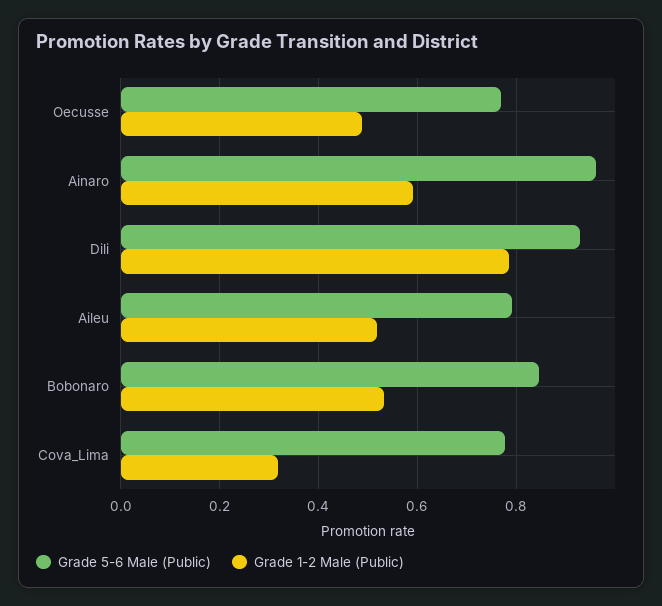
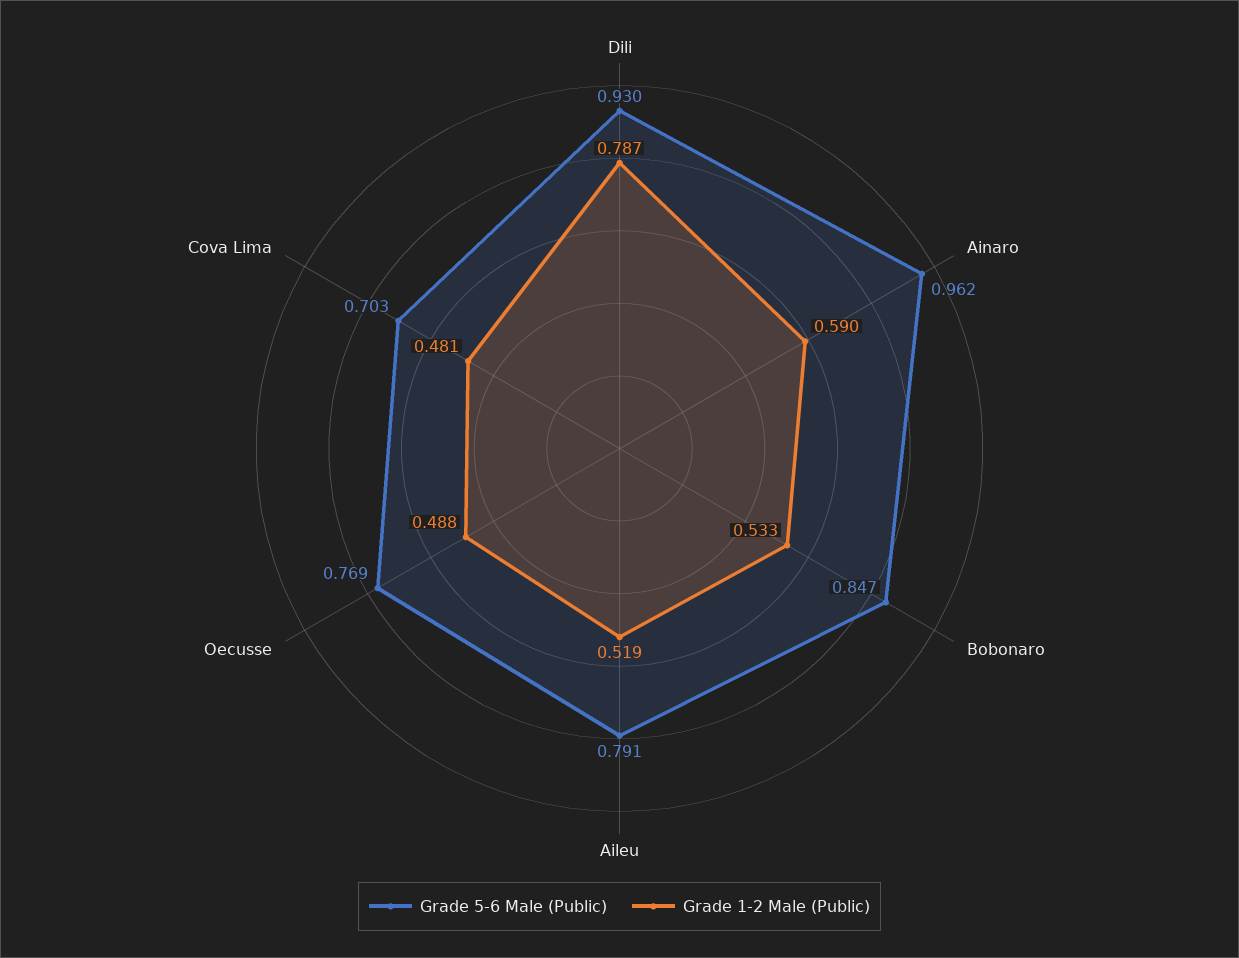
  {
    "Grade 5-6 Male (Public)": {
      "Oecusse": 0.769,
      "Ainaro": 0.962,
      "Dili": 0.93,
      "Aileu": 0.791,
      "Bobonaro": 0.847,
-     "Cova_Lima": 0.78
+     "Cova_Lima": 0.703
    },
    "Grade 1-2 Male (Public)": {
      "Oecusse": 0.488,
      "Ainaro": 0.59,
      "Dili": 0.787,
      "Aileu": 0.519,
      "Bobonaro": 0.533,
-     "Cova_Lima": 0.32
+     "Cova_Lima": 0.481
    }
  }

